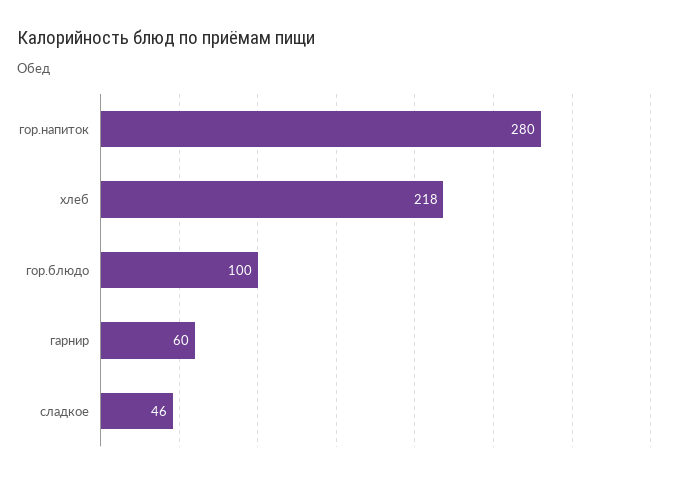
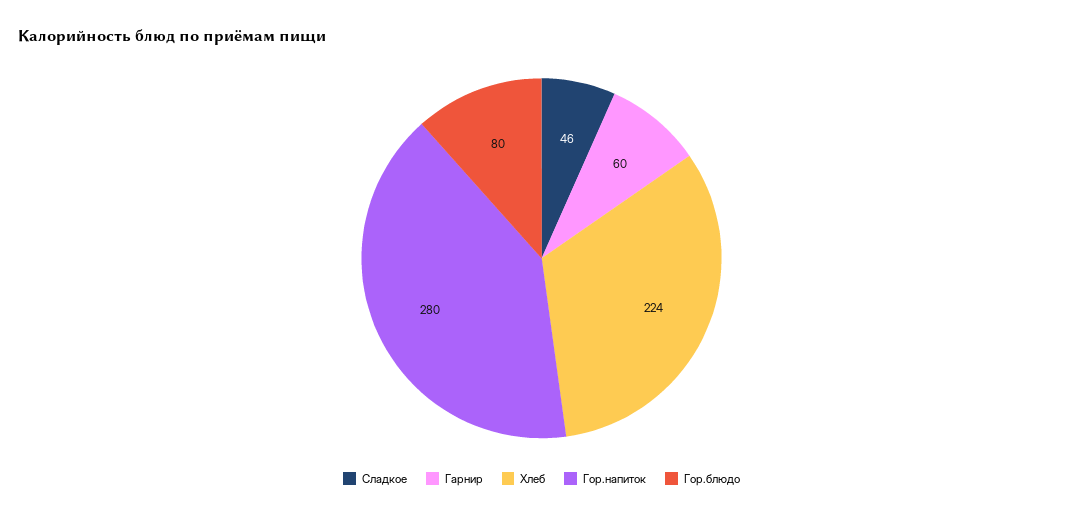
  {
    "гор.напиток": 280,
-   "хлеб": 218,
+   "хлеб": 224,
-   "гор.блюдо": 100,
+   "гор.блюдо": 80,
    "гарнир": 60,
    "сладкое": 46
  }

